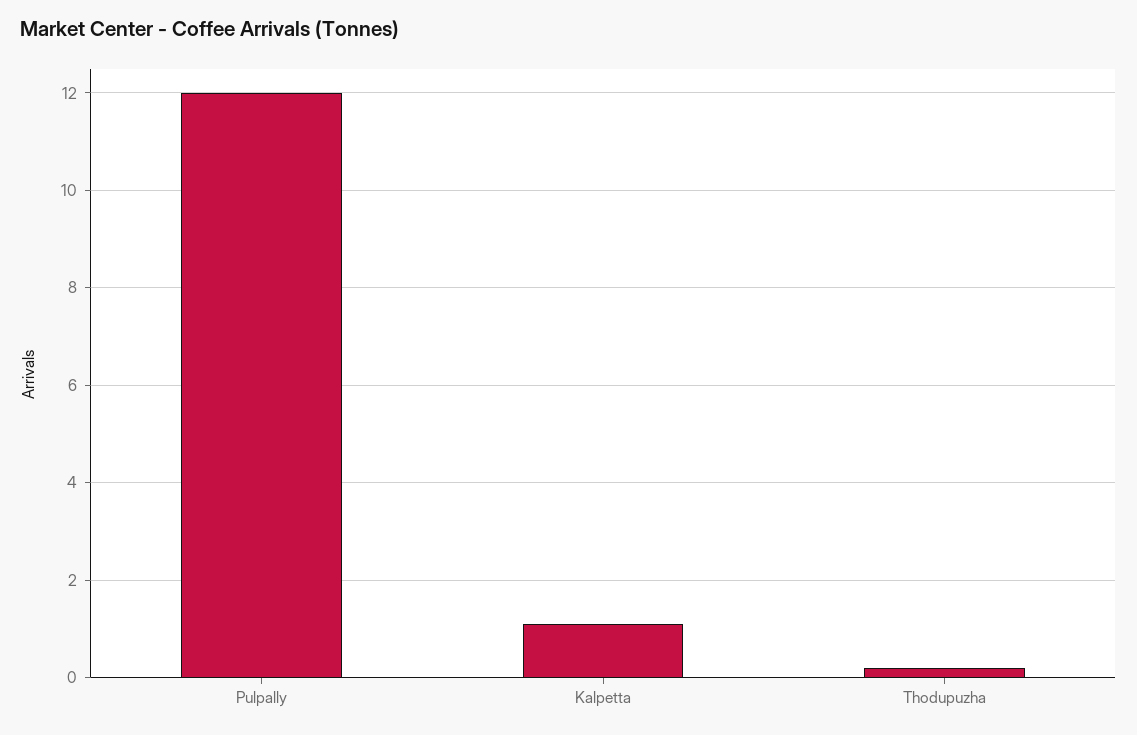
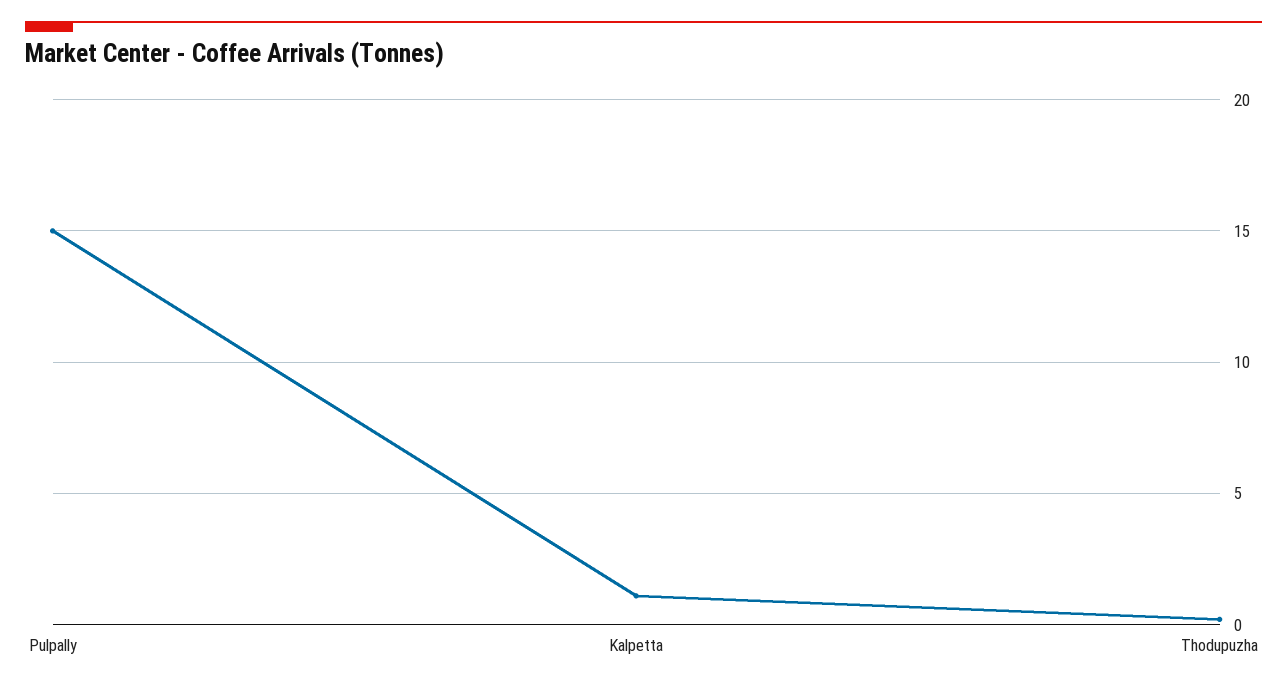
  {
-   "Pulpally": 12,
+   "Pulpally": 15,
    "Kalpetta": 1,
    "Thodupuzha": 0
  }

